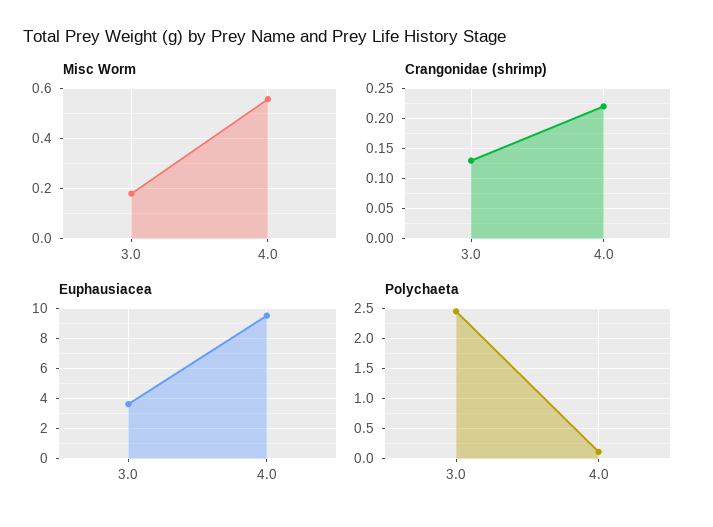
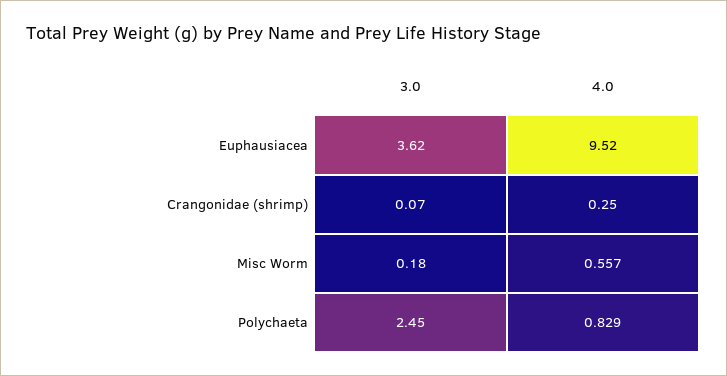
  {
    "Misc Worm": {
      "3.0": 0.18,
      "4.0": 0.557
    },
    "Crangonidae (shrimp)": {
-     "3.0": 0.13,
+     "3.0": 0.07,
-     "4.0": 0.22
+     "4.0": 0.25
    },
    "Euphausiacea": {
      "3.0": 3.62,
      "4.0": 9.52
    },
    "Polychaeta": {
      "3.0": 2.45,
-     "4.0": 0.1
+     "4.0": 0.829
    }
  }

